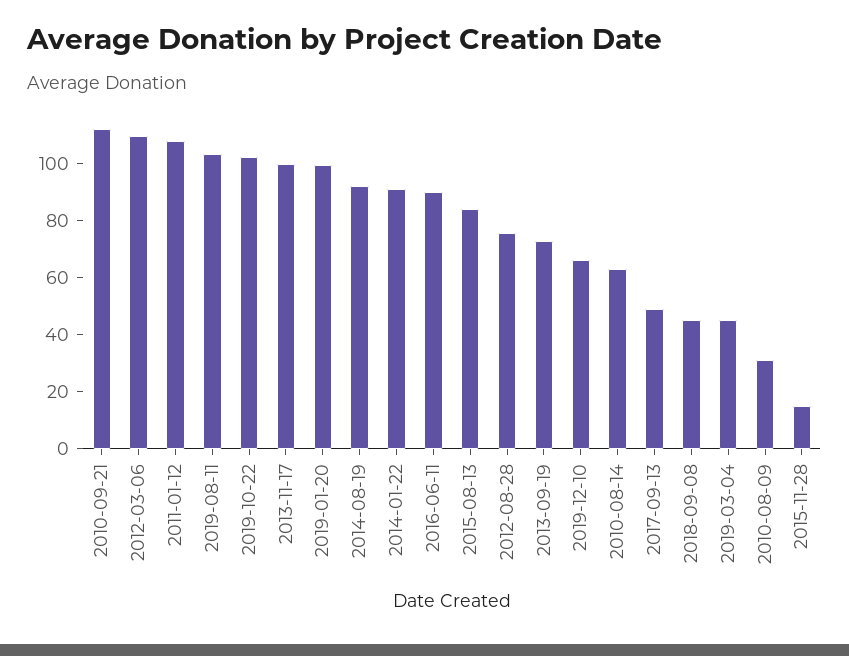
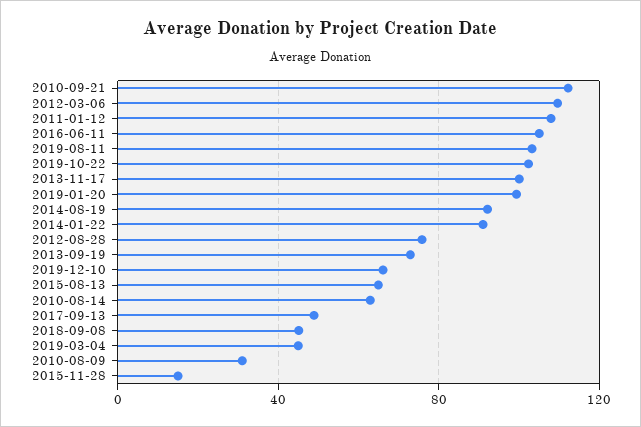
  {
    "2010-09-21": 110,
    "2012-03-06": 110,
    "2011-01-12": 110,
    "2019-08-11": 105,
    "2019-10-22": 100,
    "2013-11-17": 100,
    "2019-01-20": 100,
    "2014-08-19": 90,
    "2014-01-22": 90,
-   "2016-06-11": 90,
+   "2016-06-11": 105,
-   "2015-08-13": 85,
+   "2015-08-13": 65,
    "2012-08-28": 75,
    "2013-09-19": 75,
    "2019-12-10": 65,
    "2010-08-14": 65,
    "2017-09-13": 50,
    "2018-09-08": 45,
    "2019-03-04": 45,
    "2010-08-09": 30,
    "2015-11-28": 15
  }

